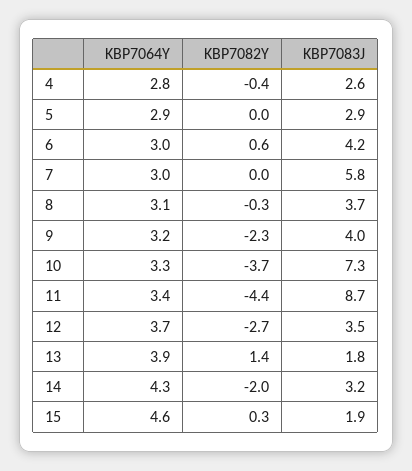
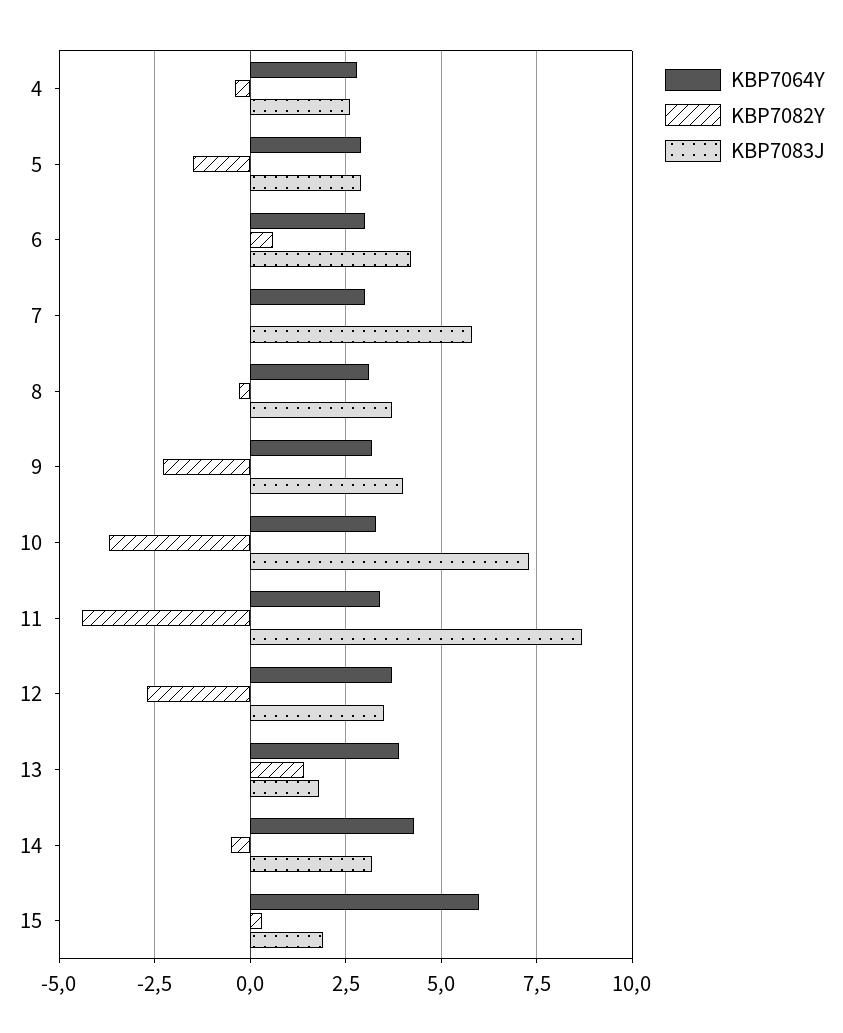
  {
    "KBP7064Y": {
      "4": 2.8,
      "5": 2.9,
      "6": 3,
      "7": 3,
      "8": 3.1,
      "9": 3.2,
      "10": 3.3,
      "11": 3.4,
      "12": 3.7,
      "13": 3.9,
      "14": 4.3,
-     "15": 4.6
+     "15": 6
    },
    "KBP7082Y": {
      "4": -0.4,
-     "5": 0,
+     "5": -1.5,
      "6": 0.6,
      "7": 0,
      "8": -0.3,
      "9": -2.3,
      "10": -3.7,
      "11": -4.4,
      "12": -2.7,
      "13": 1.4,
-     "14": -2,
+     "14": -0.5,
      "15": 0.3
    },
    "KBP7083J": {
      "4": 2.6,
      "5": 2.9,
      "6": 4.2,
      "7": 5.8,
      "8": 3.7,
      "9": 4,
      "10": 7.3,
      "11": 8.7,
      "12": 3.5,
      "13": 1.8,
      "14": 3.2,
      "15": 1.9
    }
  }

